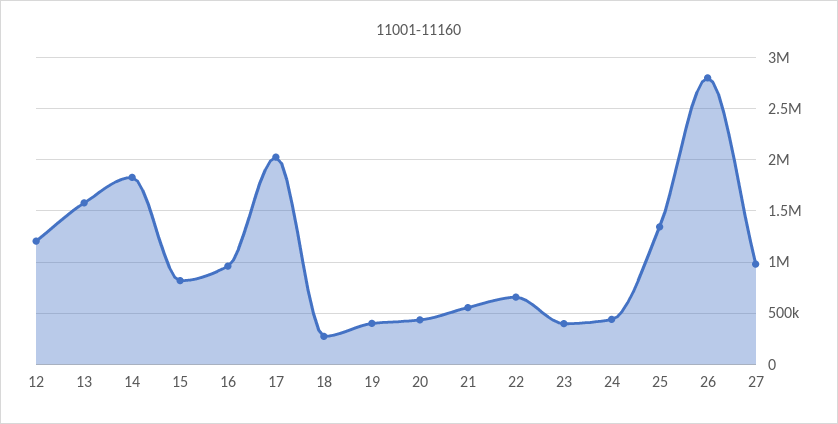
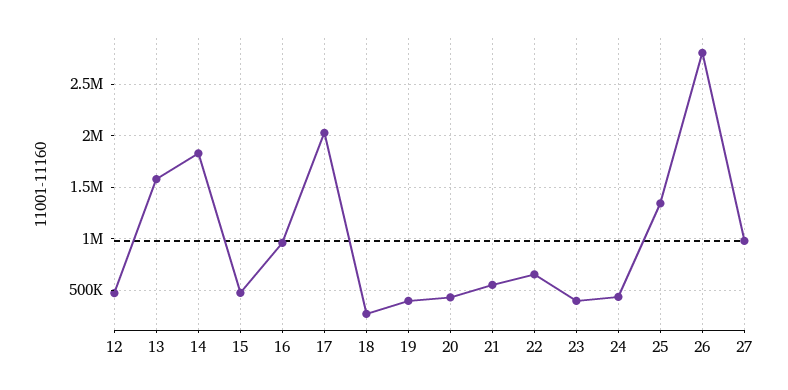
  {
-   "12": 1200000,
+   "12": 500000,
    "13": 1600000,
    "14": 1800000,
-   "15": 800000,
+   "15": 500000,
    "16": 1000000,
    "17": 2000000,
    "18": 300000,
    "19": 400000,
    "20": 400000,
    "21": 600000,
    "22": 700000,
    "23": 400000,
    "24": 400000,
    "25": 1300000,
    "26": 2800000,
    "27": 1000000
  }

